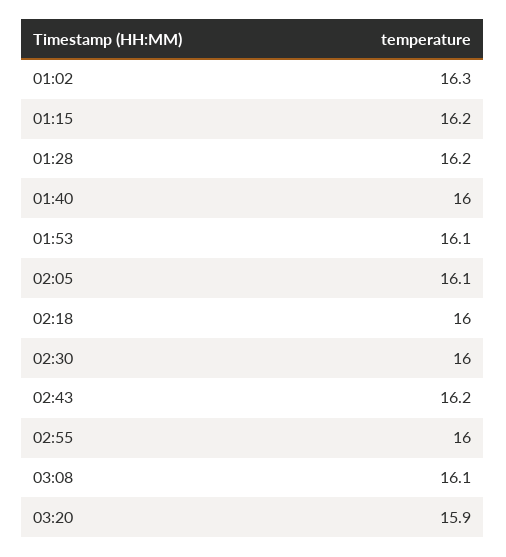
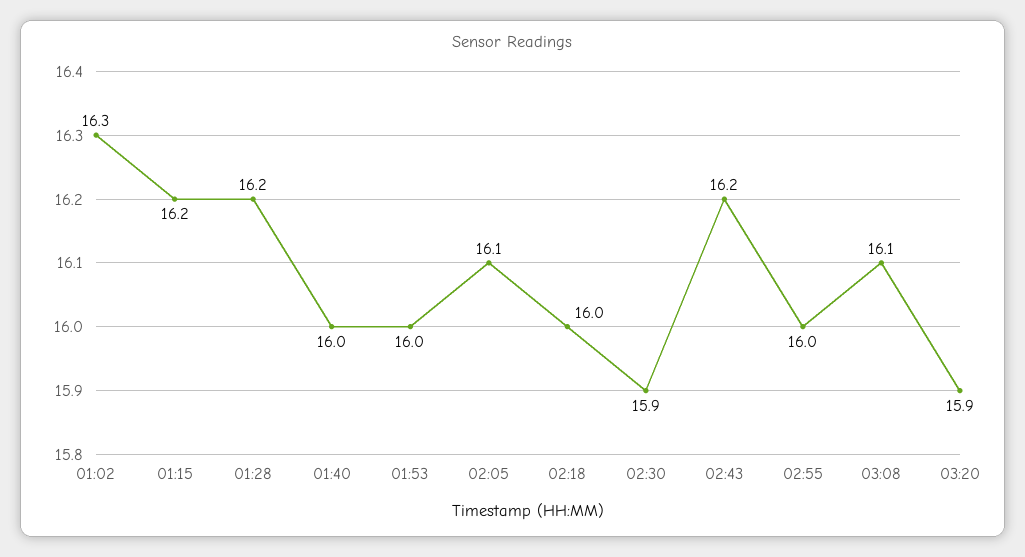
  {
    "01:02": 16.3,
    "01:15": 16.2,
    "01:28": 16.2,
    "01:40": 16,
-   "01:53": 16.1,
+   "01:53": 16,
    "02:05": 16.1,
    "02:18": 16,
-   "02:30": 16,
+   "02:30": 15.9,
    "02:43": 16.2,
    "02:55": 16,
    "03:08": 16.1,
    "03:20": 15.9
  }

